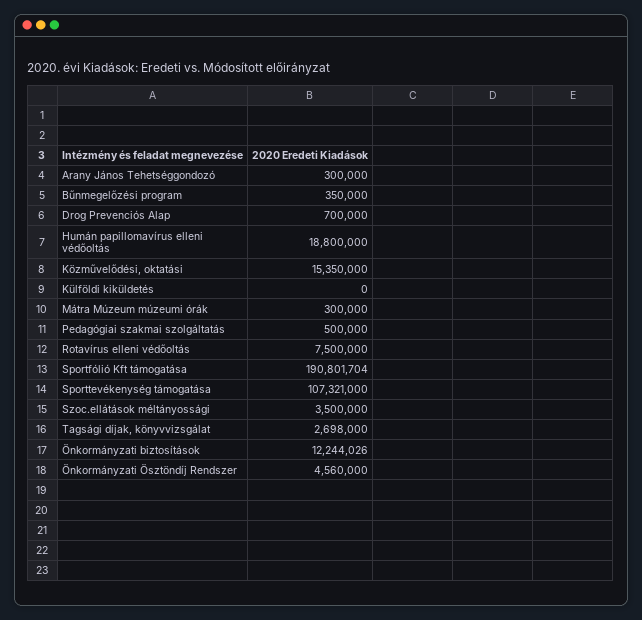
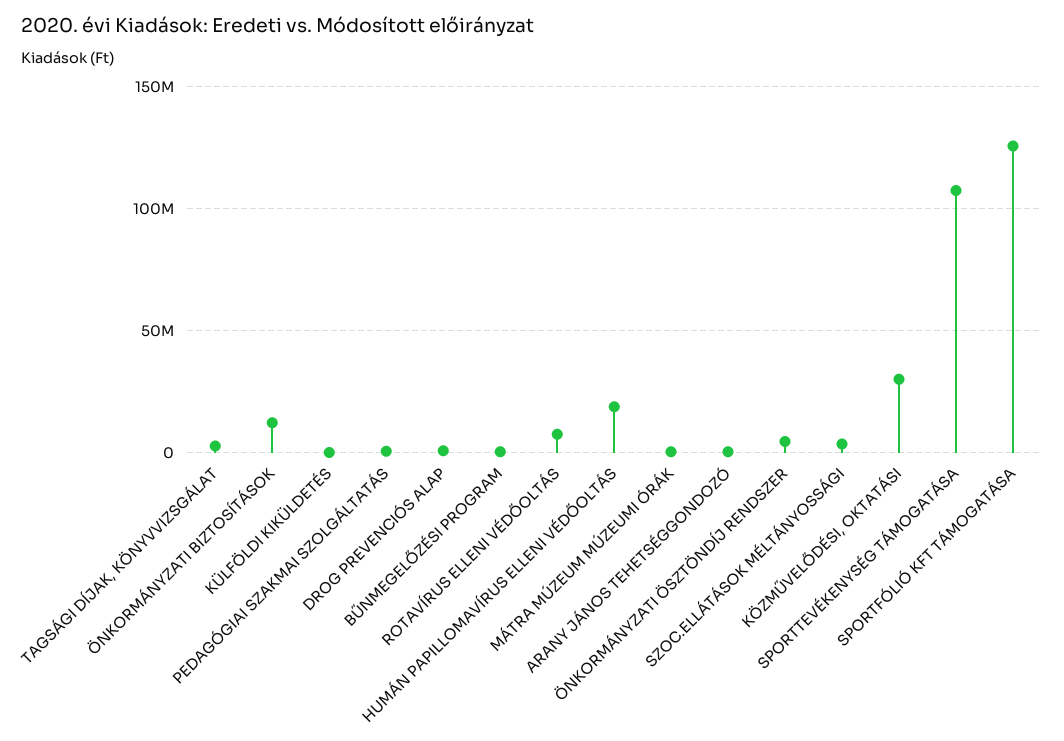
  {
    "Arany János Tehetséggondozó": 300000,
    "Bűnmegelőzési program": 350000,
    "Drog Prevenciós Alap": 700000,
    "Humán papillomavírus elleni védőoltás": 18800000,
-   "Közművelődési, oktatási": 15350000,
+   "Közművelődési, oktatási": 30000000,
    "Külföldi kiküldetés": 0,
    "Mátra Múzeum múzeumi órák": 300000,
    "Pedagógiai szakmai szolgáltatás": 500000,
    "Rotavírus elleni védőoltás": 7500000,
-   "Sportfólió Kft támogatása": 190801704,
+   "Sportfólió Kft támogatása": 125000000,
    "Sporttevékenység támogatása": 107321000,
    "Szoc.ellátások méltányossági": 3500000,
    "Tagsági díjak, könyvvizsgálat": 2698000,
    "Önkormányzati biztosítások": 12244026,
    "Önkormányzati Ösztöndíj Rendszer": 4560000
  }

